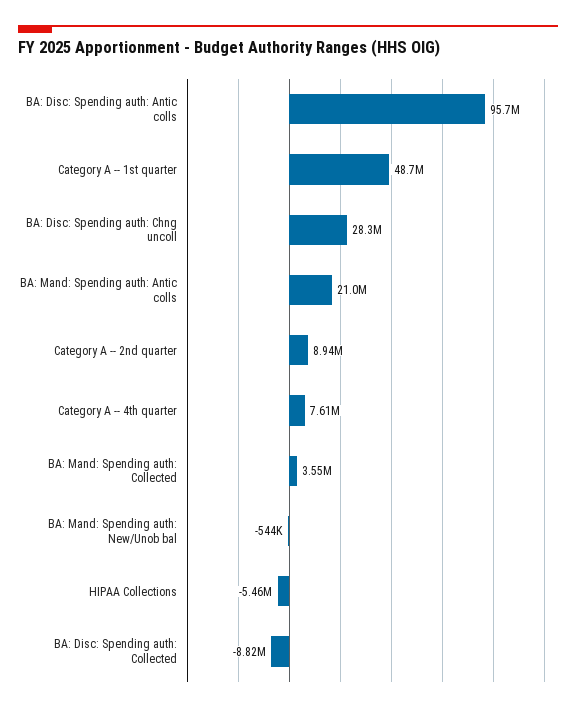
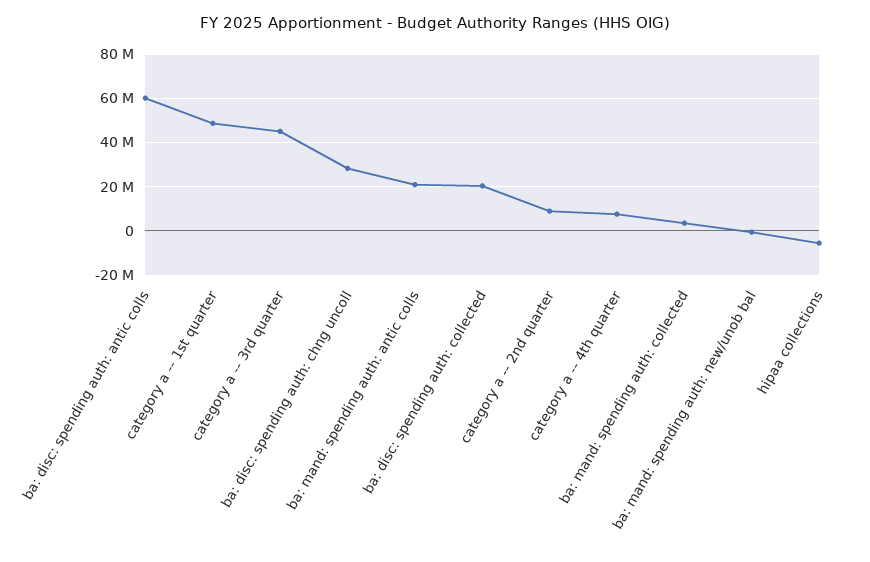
  {
-   "BA: Disc: Spending auth: Antic colls": 95700000,
+   "BA: Disc: Spending auth: Antic colls": 60000000,
    "Category A -- 1st quarter": 48700000,
    "BA: Disc: Spending auth: Chng uncoll": 28300000,
    "BA: Mand: Spending auth: Antic colls": 21000000,
    "Category A -- 2nd quarter": 8940000,
    "Category A -- 4th quarter": 7610000,
    "BA: Mand: Spending auth: Collected": 3550000,
    "BA: Mand: Spending auth: New/Unob bal": -544000,
    "HIPAA Collections": -5460000,
-   "BA: Disc: Spending auth: Collected": -8820000
+   "BA: Disc: Spending auth: Collected": 20000000,
+   "category a -- 3rd quarter": 45000000
  }

